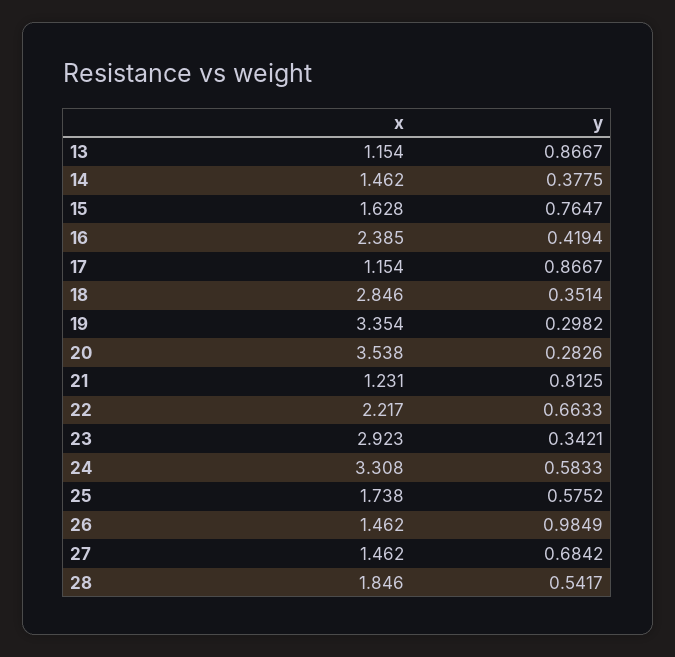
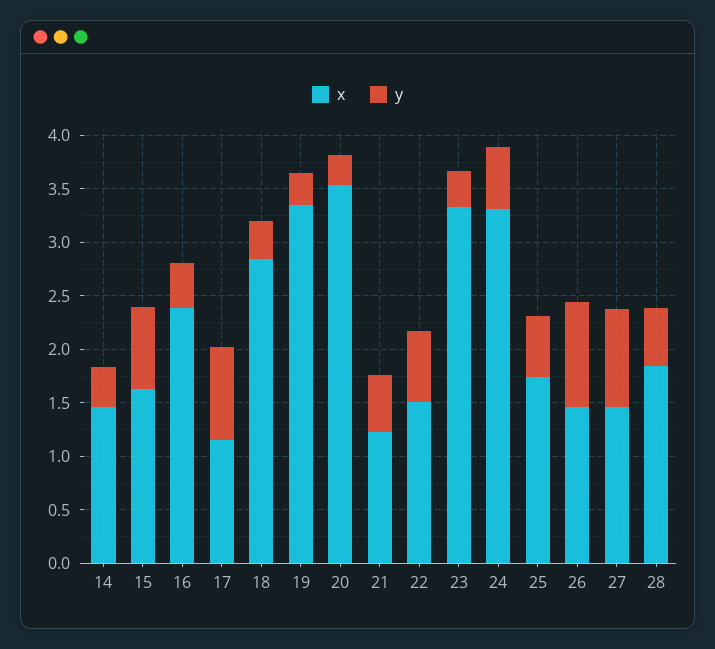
  {
    "x": {
-     "13": 1.154,
      "14": 1.462,
      "15": 1.628,
      "16": 2.385,
      "17": 1.154,
      "18": 2.846,
      "19": 3.354,
      "20": 3.538,
      "21": 1.231,
-     "22": 2.217,
+     "22": 1.5,
-     "23": 2.923,
+     "23": 3.3,
      "24": 3.308,
      "25": 1.738,
      "26": 1.462,
      "27": 1.462,
      "28": 1.846
    },
    "y": {
-     "13": 0.8667,
      "14": 0.3775,
      "15": 0.7647,
      "16": 0.4194,
      "17": 0.8667,
      "18": 0.3514,
      "19": 0.2982,
      "20": 0.2826,
-     "21": 0.8125,
+     "21": 0.5,
      "22": 0.6633,
      "23": 0.3421,
      "24": 0.5833,
      "25": 0.5752,
      "26": 0.9849,
-     "27": 0.6842,
+     "27": 0.9,
      "28": 0.5417
    }
  }

